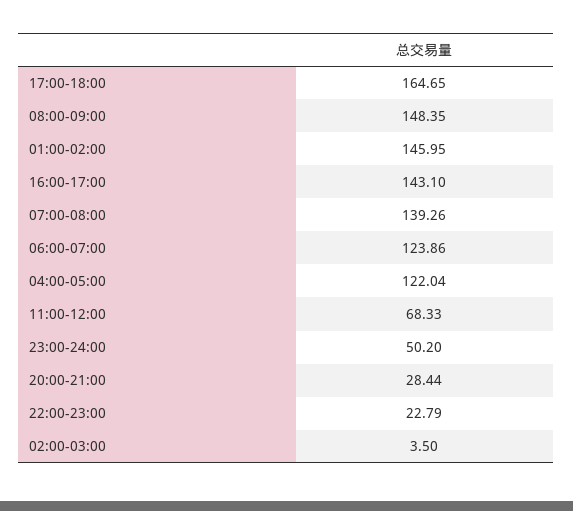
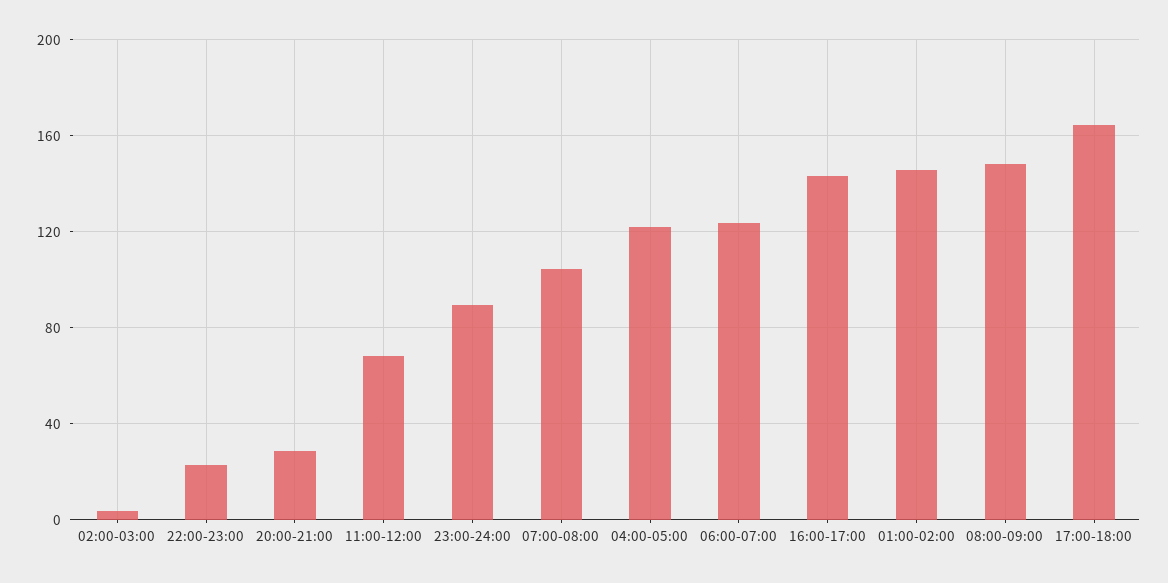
  {
    "17:00-18:00": 164.65,
    "08:00-09:00": 148.35,
    "01:00-02:00": 145.95,
    "16:00-17:00": 143.1,
-   "07:00-08:00": 139.26,
+   "07:00-08:00": 105,
    "06:00-07:00": 123.86,
    "04:00-05:00": 122.04,
    "11:00-12:00": 68.33,
-   "23:00-24:00": 50.2,
+   "23:00-24:00": 90,
    "20:00-21:00": 28.44,
    "22:00-23:00": 22.79,
    "02:00-03:00": 3.5
  }

